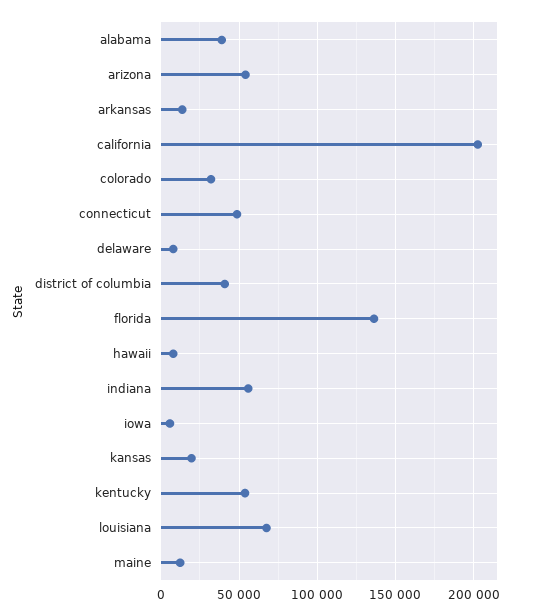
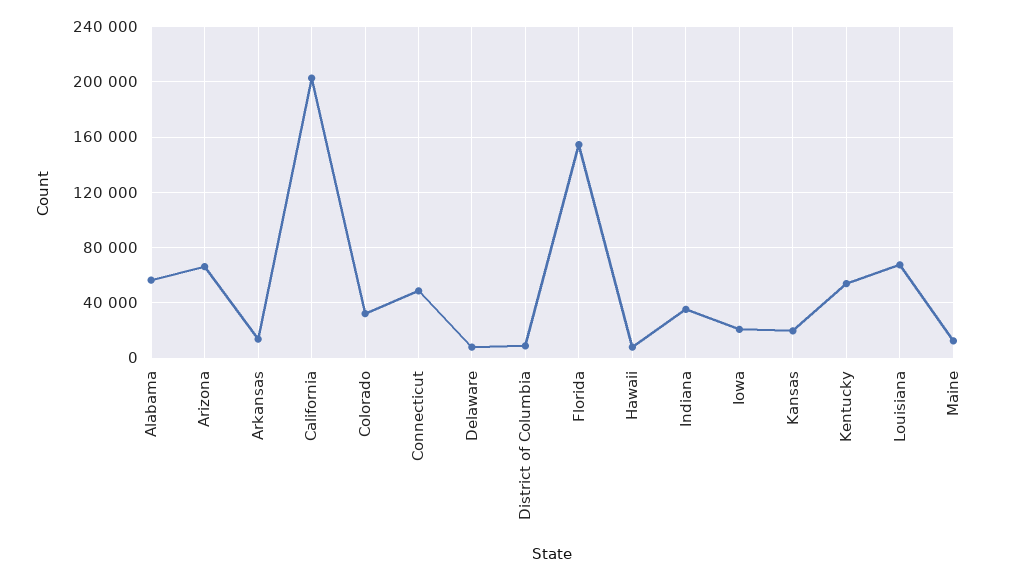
  {
-   "alabama": 40000,
+   "alabama": 55000,
-   "arizona": 55000,
+   "arizona": 65000,
    "arkansas": 15000,
    "california": 205000,
    "colorado": 30000,
    "connecticut": 50000,
    "delaware": 10000,
-   "district of columbia": 40000,
+   "district of columbia": 10000,
-   "florida": 135000,
+   "florida": 155000,
    "hawaii": 10000,
-   "indiana": 55000,
+   "indiana": 35000,
-   "iowa": 5000,
+   "iowa": 20000,
    "kansas": 20000,
    "kentucky": 55000,
    "louisiana": 70000,
    "maine": 10000
  }

